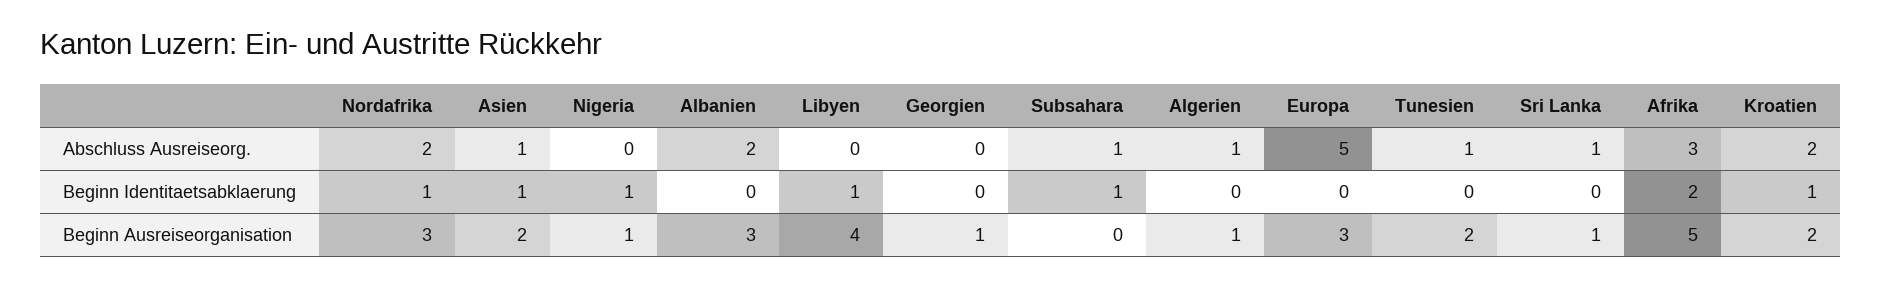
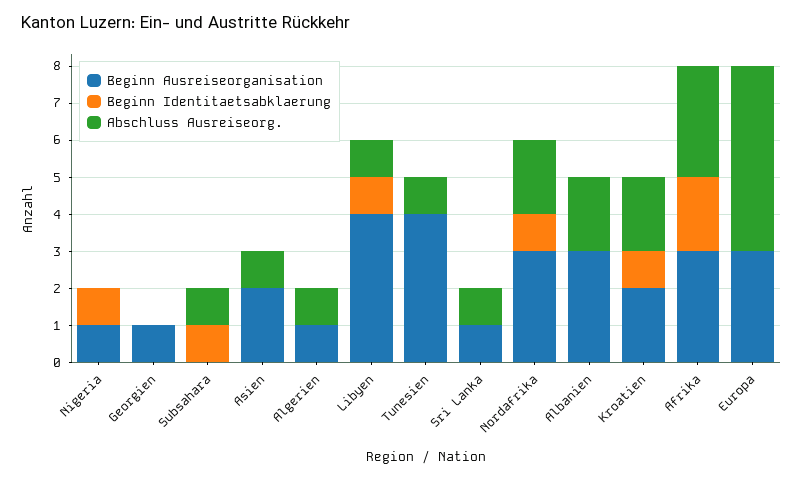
  {
    "Abschluss Ausreiseorg.": {
      "Nordafrika": 2,
      "Asien": 1,
      "Nigeria": 0,
      "Albanien": 2,
-     "Libyen": 0,
+     "Libyen": 1,
      "Georgien": 0,
      "Subsahara": 1,
      "Algerien": 1,
      "Europa": 5,
      "Tunesien": 1,
      "Sri Lanka": 1,
      "Afrika": 3,
      "Kroatien": 2
    },
    "Beginn Identitaetsabklaerung": {
      "Nordafrika": 1,
-     "Asien": 1,
+     "Asien": 0,
      "Nigeria": 1,
      "Albanien": 0,
      "Libyen": 1,
      "Georgien": 0,
      "Subsahara": 1,
      "Algerien": 0,
      "Europa": 0,
      "Tunesien": 0,
      "Sri Lanka": 0,
      "Afrika": 2,
      "Kroatien": 1
    },
    "Beginn Ausreiseorganisation": {
      "Nordafrika": 3,
      "Asien": 2,
      "Nigeria": 1,
      "Albanien": 3,
      "Libyen": 4,
      "Georgien": 1,
      "Subsahara": 0,
      "Algerien": 1,
      "Europa": 3,
-     "Tunesien": 2,
+     "Tunesien": 4,
      "Sri Lanka": 1,
-     "Afrika": 5,
+     "Afrika": 3,
      "Kroatien": 2
    }
  }

